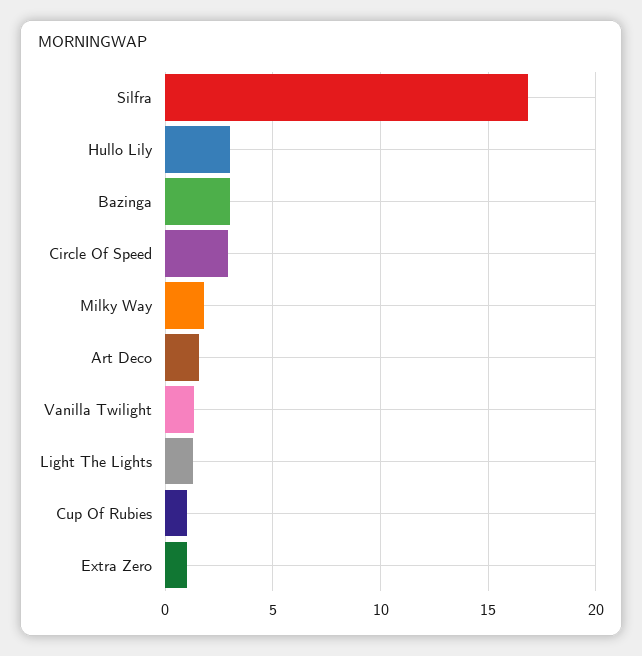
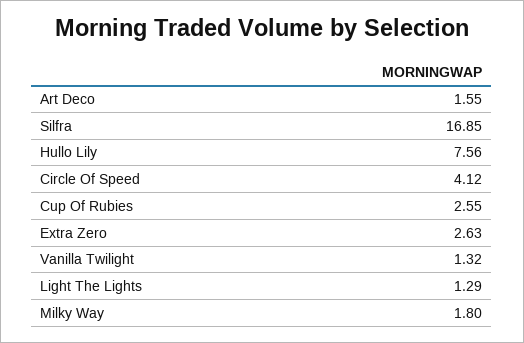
  {
    "Silfra": 16.85,
-   "Hullo Lily": 3,
+   "Hullo Lily": 7.56,
-   "Bazinga": 3,
-   "Circle Of Speed": 3,
+   "Circle Of Speed": 4.12,
    "Milky Way": 1.8,
    "Art Deco": 1.55,
    "Vanilla Twilight": 1.32,
    "Light The Lights": 1.29,
-   "Cup Of Rubies": 1,
+   "Cup Of Rubies": 2.55,
-   "Extra Zero": 1
+   "Extra Zero": 2.63
  }

